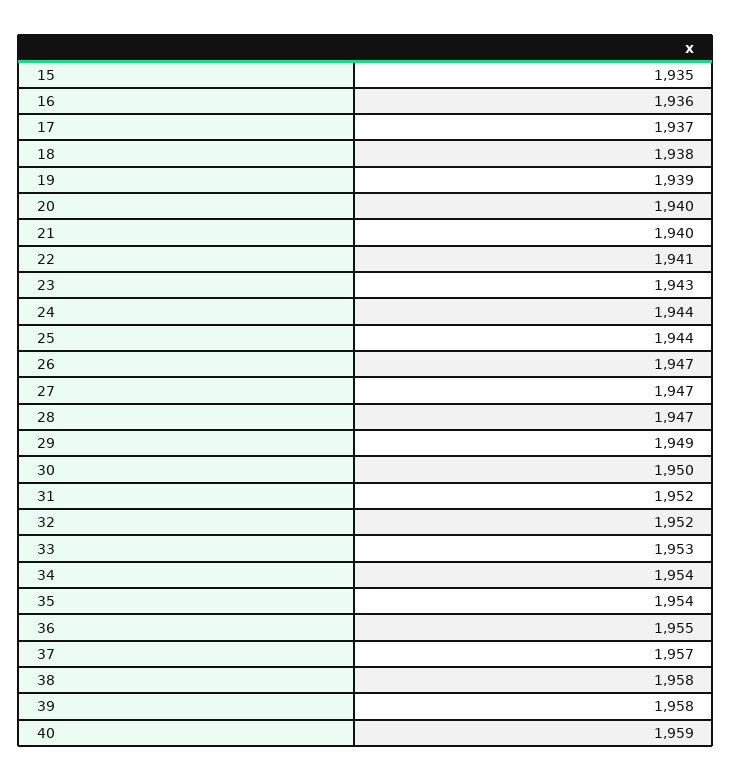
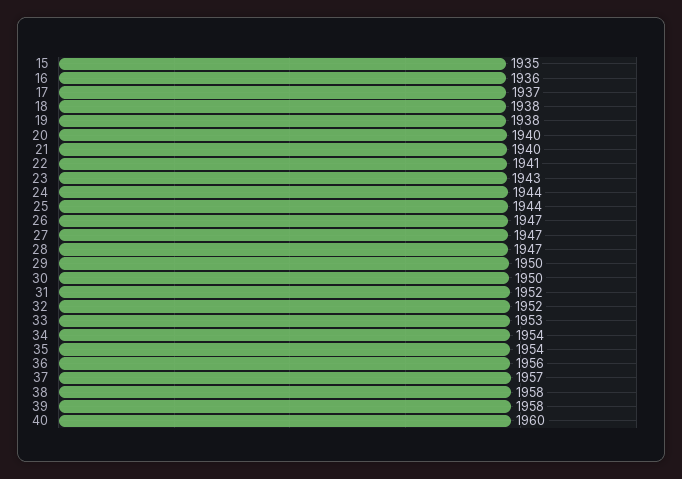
  {
    "15": 1935,
    "16": 1936,
    "17": 1937,
    "18": 1938,
-   "19": 1939,
+   "19": 1938,
    "20": 1940,
    "21": 1940,
    "22": 1941,
    "23": 1943,
    "24": 1944,
    "25": 1944,
    "26": 1947,
    "27": 1947,
    "28": 1947,
-   "29": 1949,
+   "29": 1950,
    "30": 1950,
    "31": 1952,
    "32": 1952,
    "33": 1953,
    "34": 1954,
    "35": 1954,
-   "36": 1955,
+   "36": 1956,
    "37": 1957,
    "38": 1958,
    "39": 1958,
-   "40": 1959
+   "40": 1960
  }

